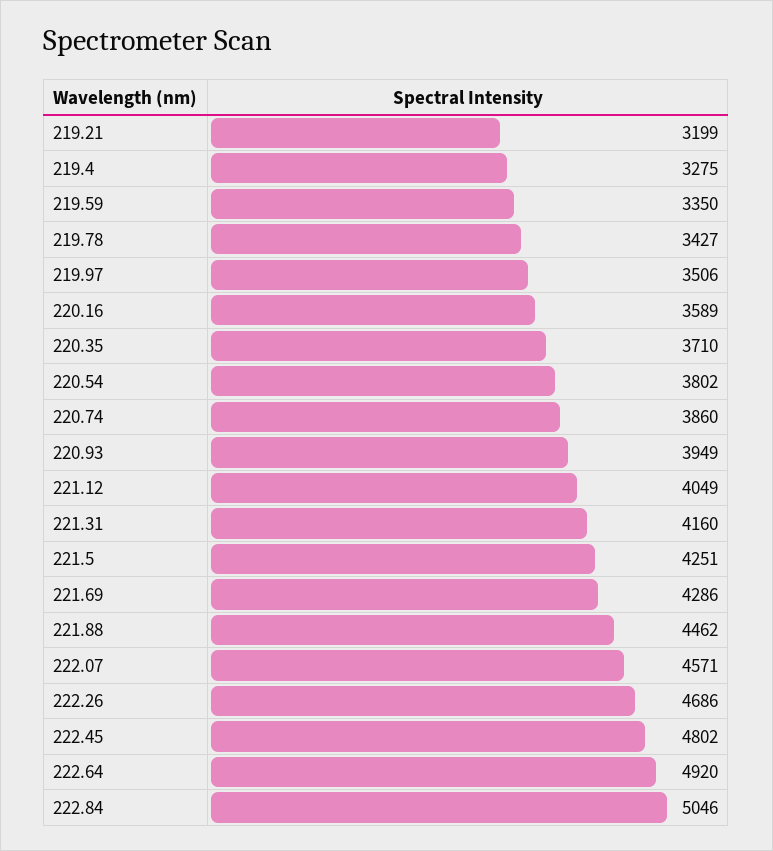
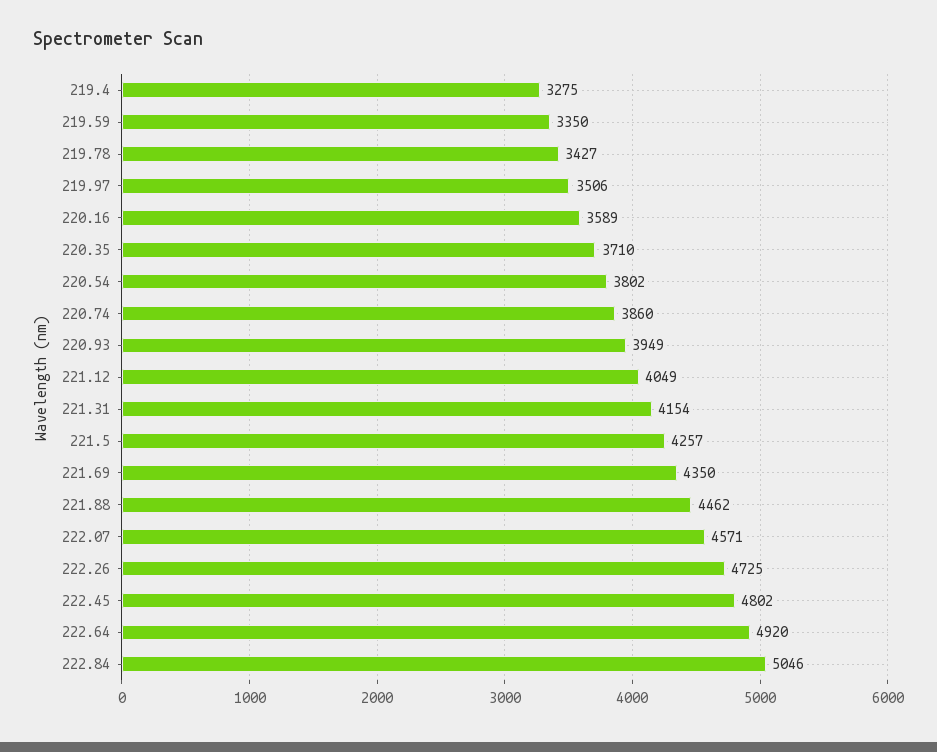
  {
-   "219.21": 3199,
    "219.4": 3275,
    "219.59": 3350,
    "219.78": 3427,
    "219.97": 3506,
    "220.16": 3589,
    "220.35": 3710,
    "220.54": 3802,
    "220.74": 3860,
    "220.93": 3949,
    "221.12": 4049,
-   "221.31": 4160,
+   "221.31": 4154,
-   "221.5": 4251,
+   "221.5": 4257,
-   "221.69": 4286,
+   "221.69": 4350,
    "221.88": 4462,
    "222.07": 4571,
-   "222.26": 4686,
+   "222.26": 4725,
    "222.45": 4802,
    "222.64": 4920,
    "222.84": 5046
  }

